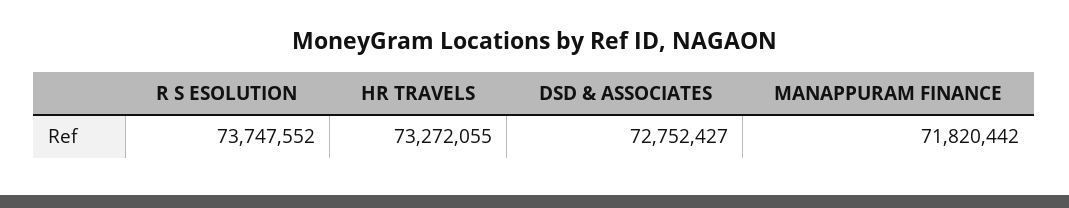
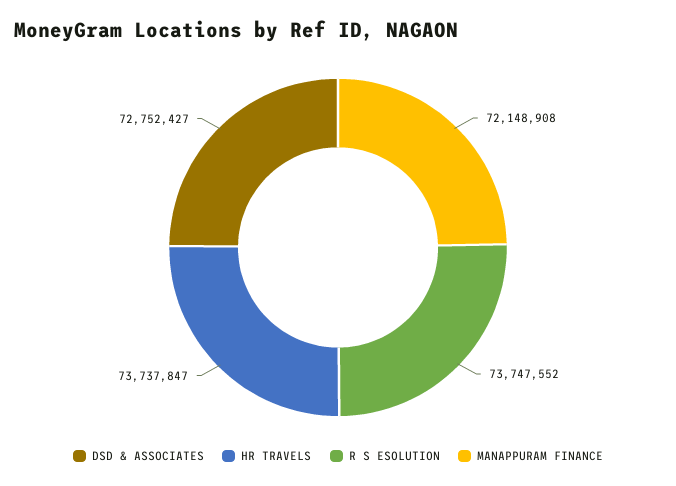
  {
    "R S ESOLUTION": 73747552,
-   "HR TRAVELS": 73272055,
+   "HR TRAVELS": 73737847,
    "DSD & ASSOCIATES": 72752427,
-   "MANAPPURAM FINANCE": 71820442
+   "MANAPPURAM FINANCE": 72148908
  }

